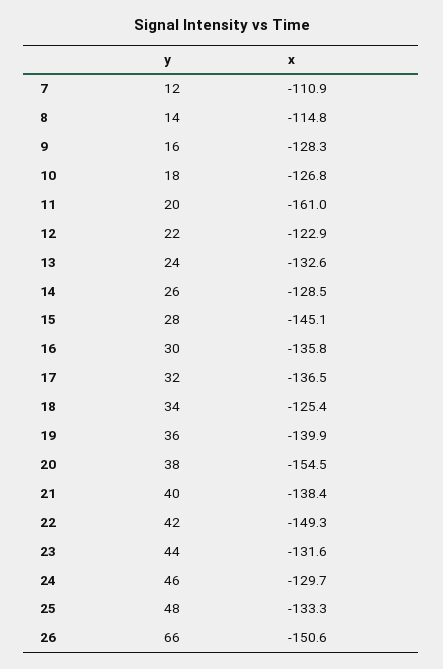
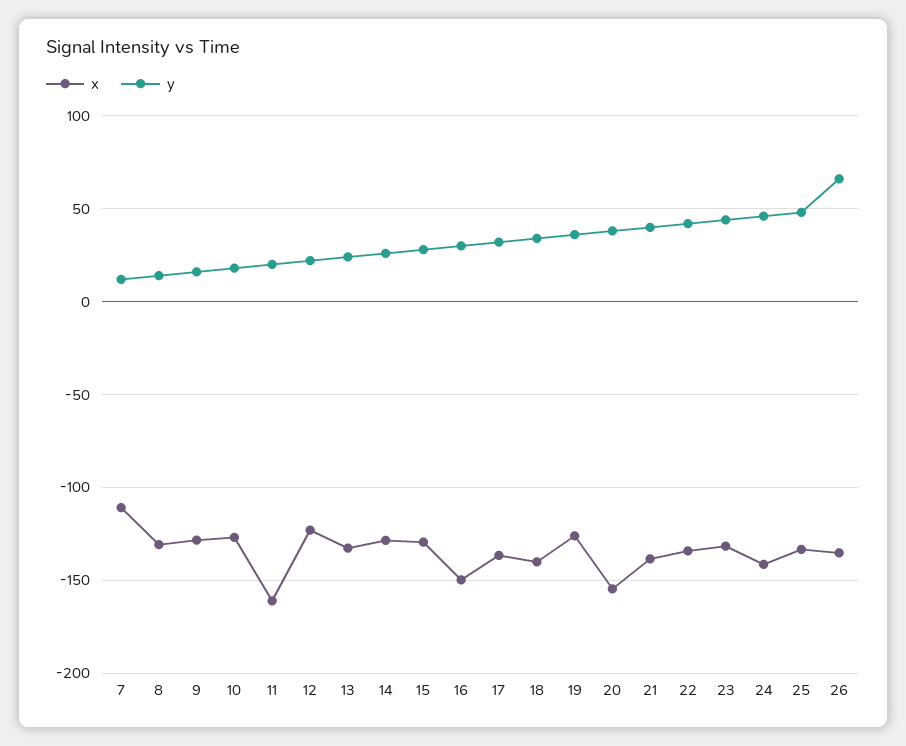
  {
    "y": {
      "7": 12,
      "8": 14,
      "9": 16,
      "10": 18,
      "11": 20,
      "12": 22,
      "13": 24,
      "14": 26,
      "15": 28,
      "16": 30,
      "17": 32,
      "18": 34,
      "19": 36,
      "20": 38,
      "21": 40,
      "22": 42,
      "23": 44,
      "24": 46,
      "25": 48,
      "26": 66
    },
    "x": {
      "7": -110.9,
-     "8": -114.8,
+     "8": -130,
      "9": -128.3,
      "10": -126.8,
      "11": -161,
      "12": -122.9,
      "13": -132.6,
      "14": -128.5,
-     "15": -145.1,
+     "15": -130,
-     "16": -135.8,
+     "16": -150,
      "17": -136.5,
-     "18": -125.4,
+     "18": -140,
-     "19": -139.9,
+     "19": -125,
      "20": -154.5,
      "21": -138.4,
-     "22": -149.3,
+     "22": -135,
      "23": -131.6,
-     "24": -129.7,
+     "24": -140,
      "25": -133.3,
-     "26": -150.6
+     "26": -135
    }
  }

